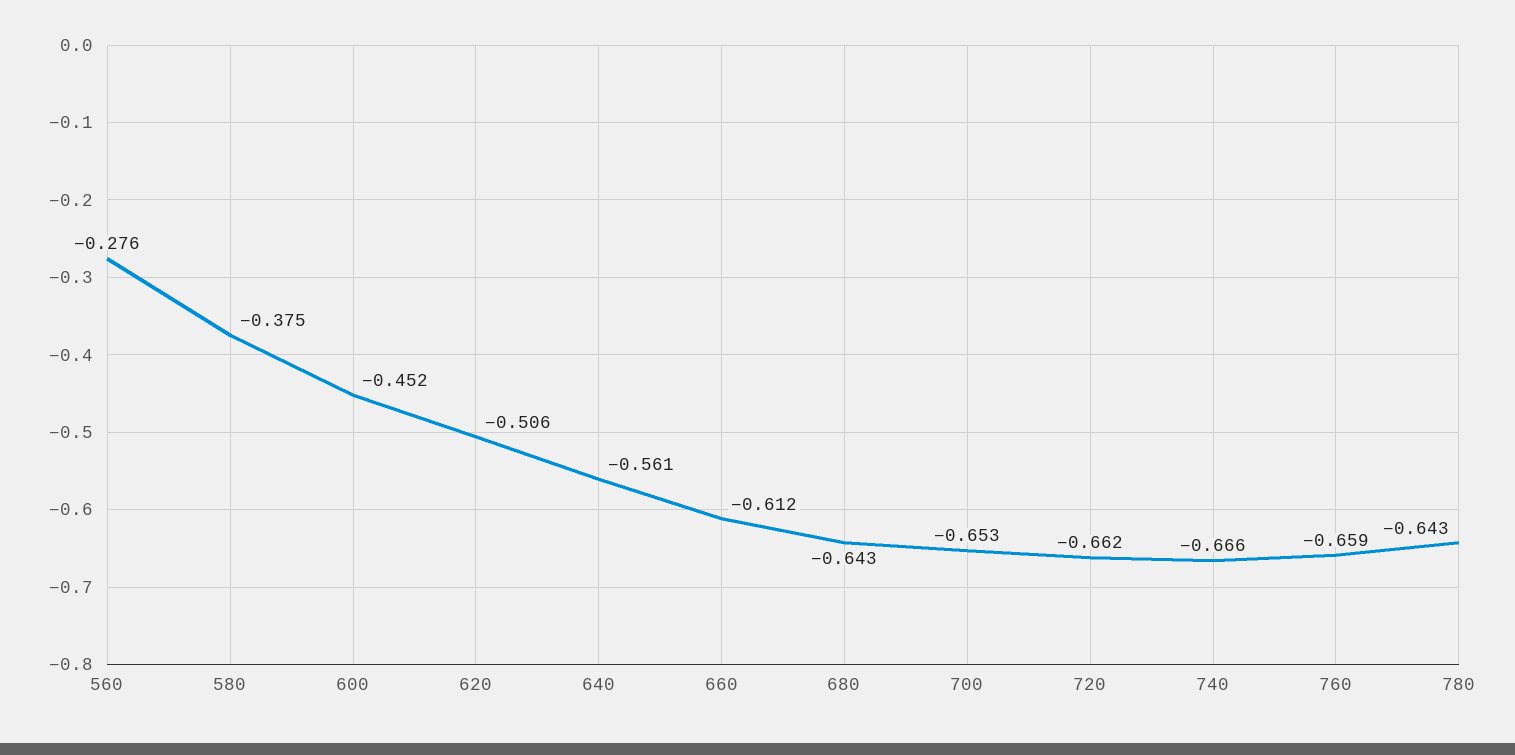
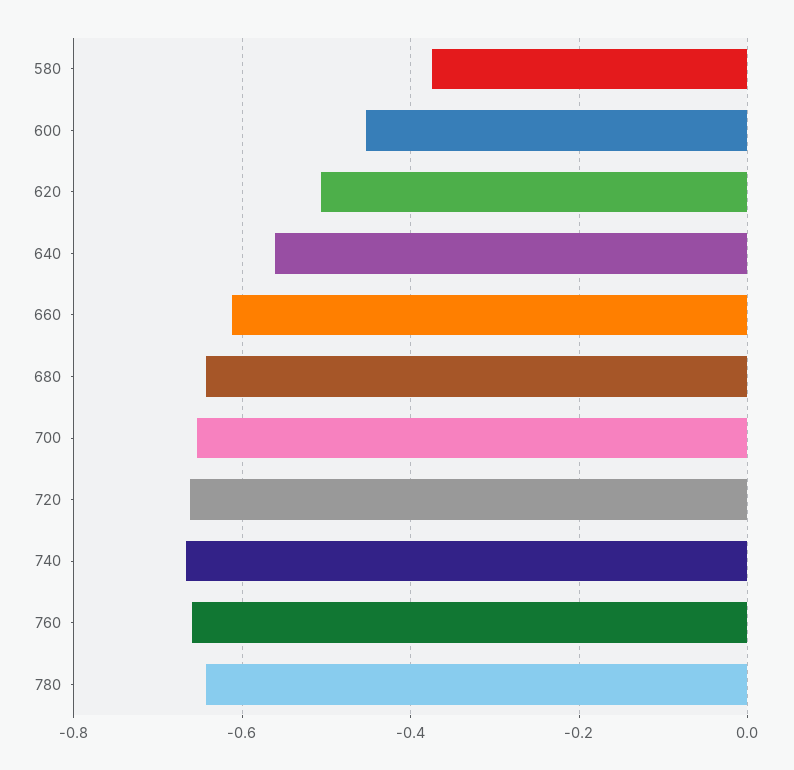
  {
-   "560": -0.276,
    "580": -0.375,
    "600": -0.452,
    "620": -0.506,
    "640": -0.561,
    "660": -0.612,
    "680": -0.643,
    "700": -0.653,
    "720": -0.662,
    "740": -0.666,
    "760": -0.659,
    "780": -0.643
  }

